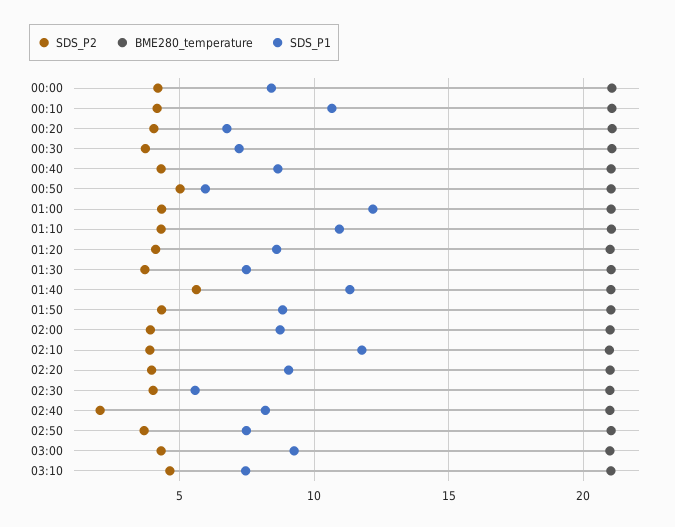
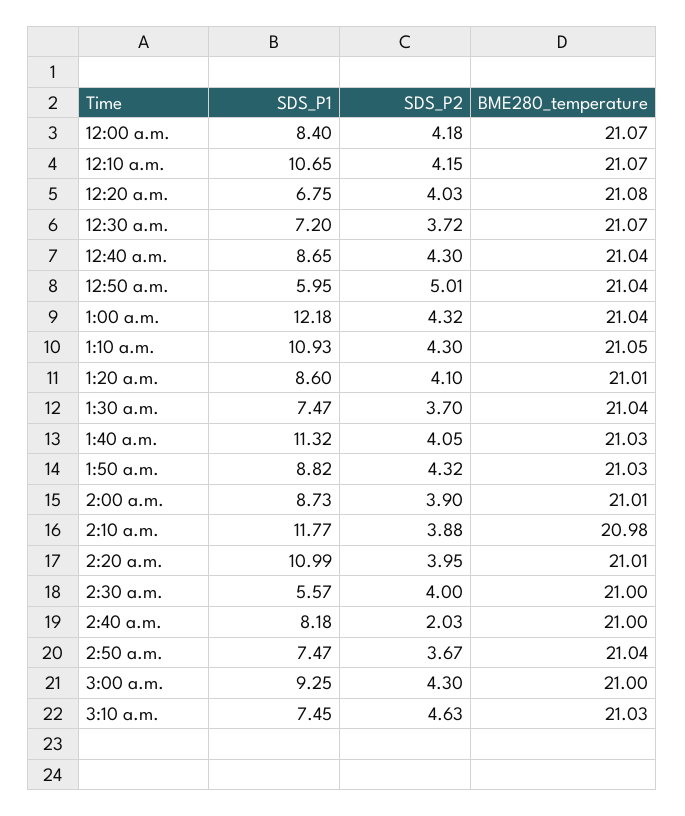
  {
    "SDS_P2": {
      "00:00": 4.18,
      "00:10": 4.15,
      "00:20": 4.03,
      "00:30": 3.72,
      "00:40": 4.3,
      "00:50": 5.01,
      "01:00": 4.32,
      "01:10": 4.3,
      "01:20": 4.1,
      "01:30": 3.7,
-     "01:40": 5.5,
+     "01:40": 4.05,
      "01:50": 4.32,
      "02:00": 3.9,
      "02:10": 3.88,
      "02:20": 3.95,
      "02:30": 4,
      "02:40": 2.03,
      "02:50": 3.67,
      "03:00": 4.3,
      "03:10": 4.63
    },
    "BME280_temperature": {
      "00:00": 21.07,
      "00:10": 21.07,
      "00:20": 21.08,
      "00:30": 21.07,
      "00:40": 21.04,
      "00:50": 21.04,
      "01:00": 21.04,
      "01:10": 21.05,
      "01:20": 21.01,
      "01:30": 21.04,
      "01:40": 21.03,
      "01:50": 21.03,
      "02:00": 21.01,
      "02:10": 20.98,
      "02:20": 21.01,
      "02:30": 21,
      "02:40": 21,
      "02:50": 21.04,
      "03:00": 21,
      "03:10": 21.03
    },
    "SDS_P1": {
      "00:00": 8.4,
      "00:10": 10.65,
      "00:20": 6.75,
      "00:30": 7.2,
      "00:40": 8.65,
      "00:50": 5.95,
      "01:00": 12.18,
      "01:10": 10.93,
      "01:20": 8.6,
      "01:30": 7.47,
      "01:40": 11.32,
      "01:50": 8.82,
      "02:00": 8.73,
      "02:10": 11.77,
-     "02:20": 9,
+     "02:20": 10.99,
      "02:30": 5.57,
      "02:40": 8.18,
      "02:50": 7.47,
      "03:00": 9.25,
      "03:10": 7.45
    }
  }

